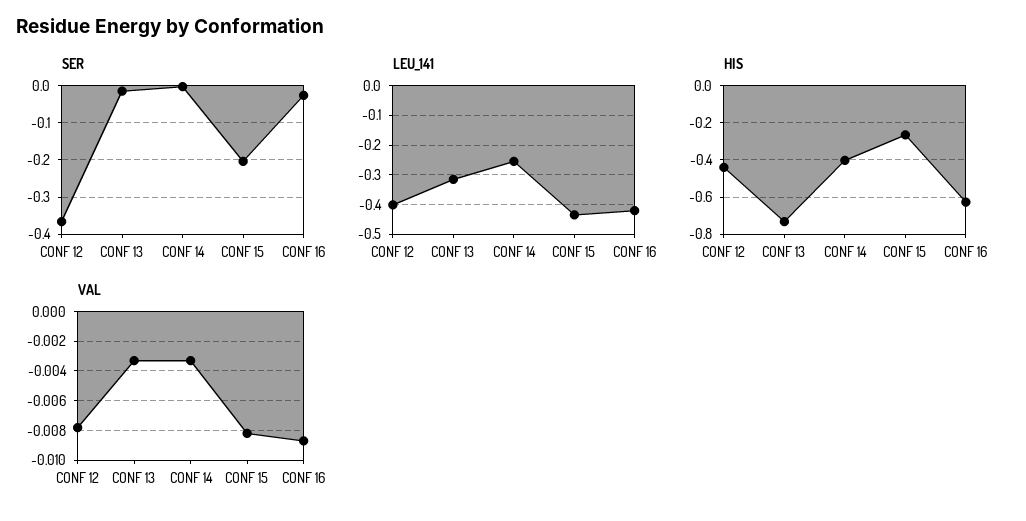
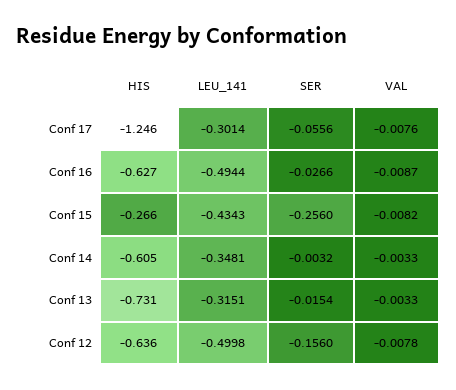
  {
    "SER": {
-     "CONF 12": -0.36,
+     "CONF 12": -0.156,
      "CONF 13": -0.0154,
      "CONF 14": -0.0032,
-     "CONF 15": -0.2,
+     "CONF 15": -0.256,
-     "CONF 16": -0.0266
+     "CONF 16": -0.0266,
+     "Conf 17": -0.0556
    },
    "LEU_141": {
-     "CONF 12": -0.4,
+     "CONF 12": -0.4998,
      "CONF 13": -0.3151,
-     "CONF 14": -0.25,
+     "CONF 14": -0.3481,
      "CONF 15": -0.4343,
-     "CONF 16": -0.425
+     "CONF 16": -0.4944,
+     "Conf 17": -0.3014
    },
    "HIS": {
-     "CONF 12": -0.45,
+     "CONF 12": -0.636,
      "CONF 13": -0.731,
-     "CONF 14": -0.4,
+     "CONF 14": -0.605,
      "CONF 15": -0.266,
-     "CONF 16": -0.627
+     "CONF 16": -0.627,
+     "Conf 17": -1.246
    },
    "VAL": {
      "CONF 12": -0.0078,
      "CONF 13": -0.0033,
      "CONF 14": -0.0033,
      "CONF 15": -0.0082,
-     "CONF 16": -0.0087
+     "CONF 16": -0.0087,
+     "Conf 17": -0.0076
    }
  }

